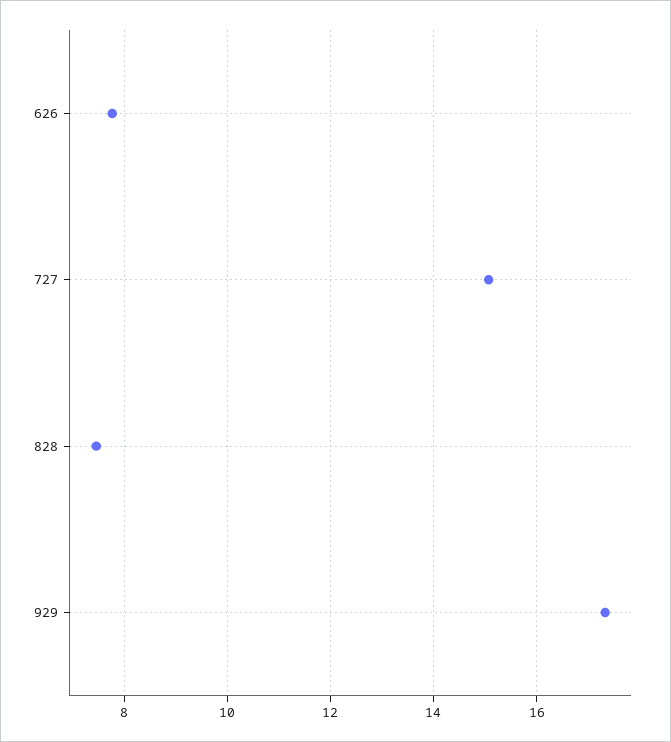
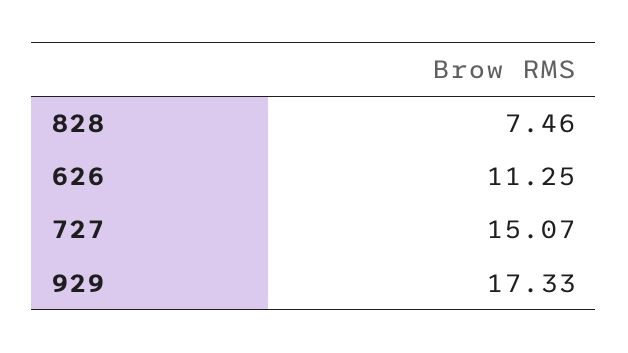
  {
-   "626": 7.8,
+   "626": 11.25,
    "727": 15.07,
    "828": 7.46,
    "929": 17.33
  }

